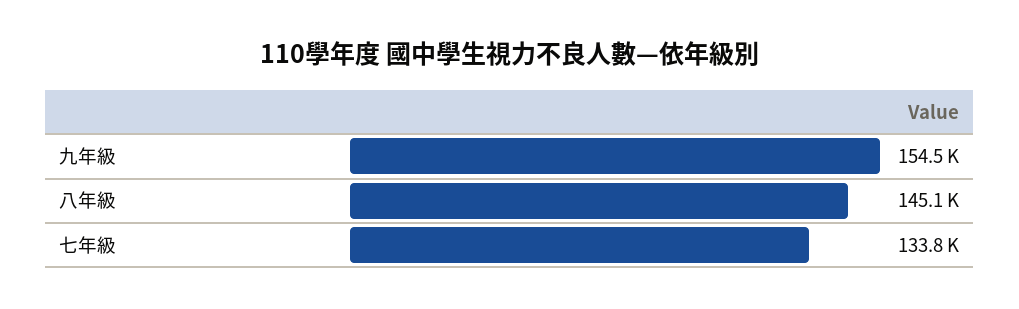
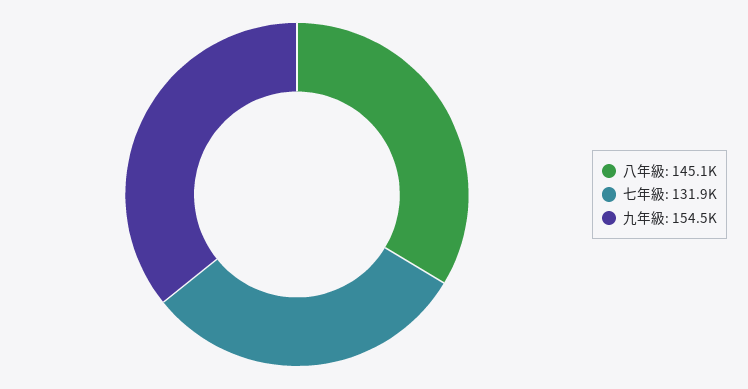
  {
    "九年級": 154500,
    "八年級": 145100,
-   "七年級": 133800
+   "七年級": 131900
  }

